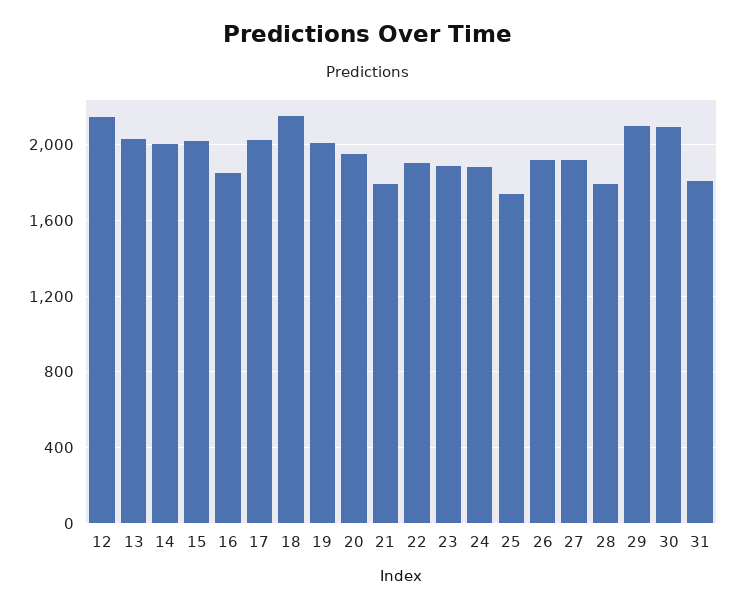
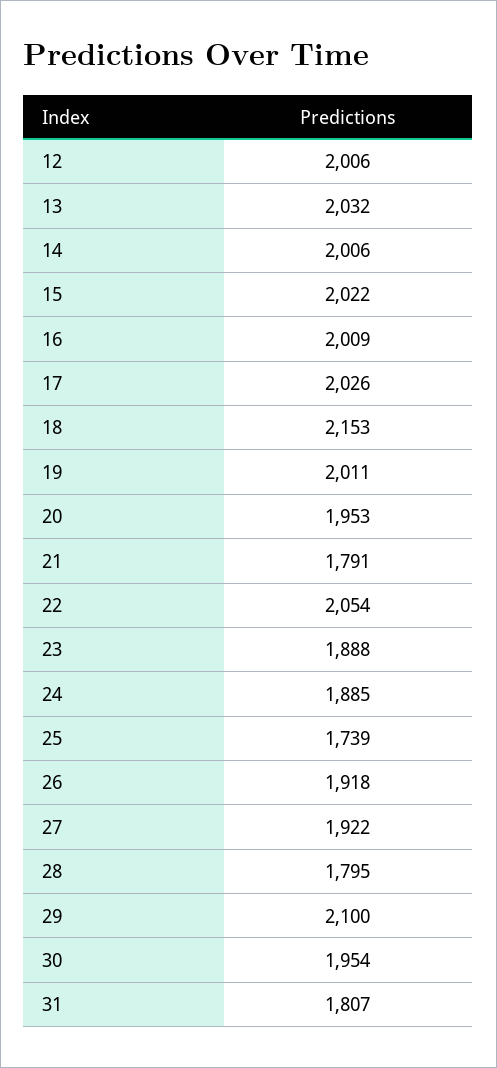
  {
-   "12": 2150,
+   "12": 2006,
    "13": 2032,
    "14": 2006,
    "15": 2022,
-   "16": 1850,
+   "16": 2009,
    "17": 2026,
    "18": 2153,
    "19": 2011,
    "20": 1953,
    "21": 1791,
-   "22": 1900,
+   "22": 2054,
    "23": 1888,
    "24": 1885,
    "25": 1739,
    "26": 1918,
    "27": 1922,
    "28": 1795,
    "29": 2100,
-   "30": 2100,
+   "30": 1954,
    "31": 1807
  }

